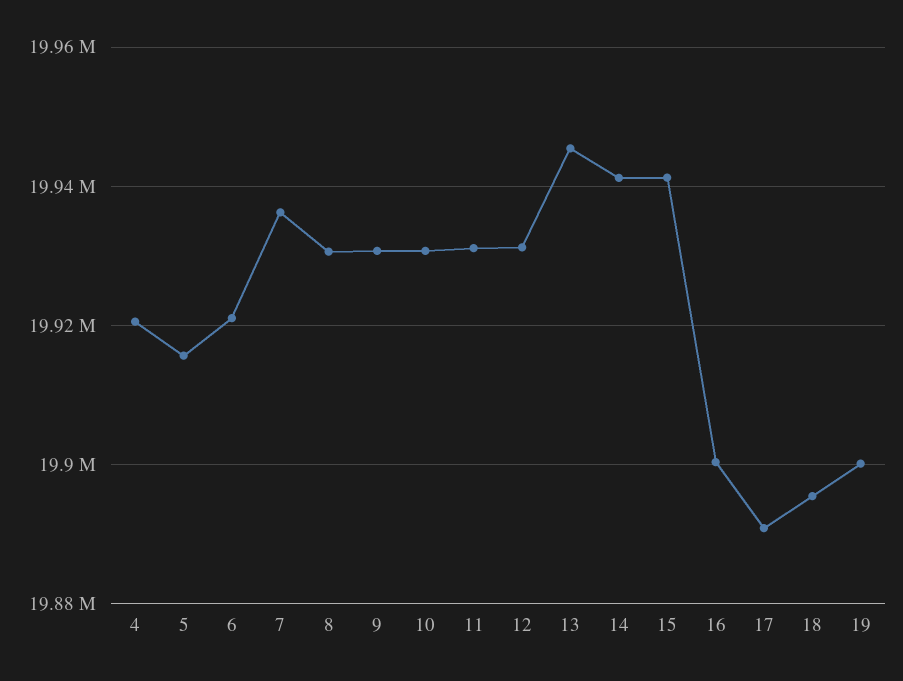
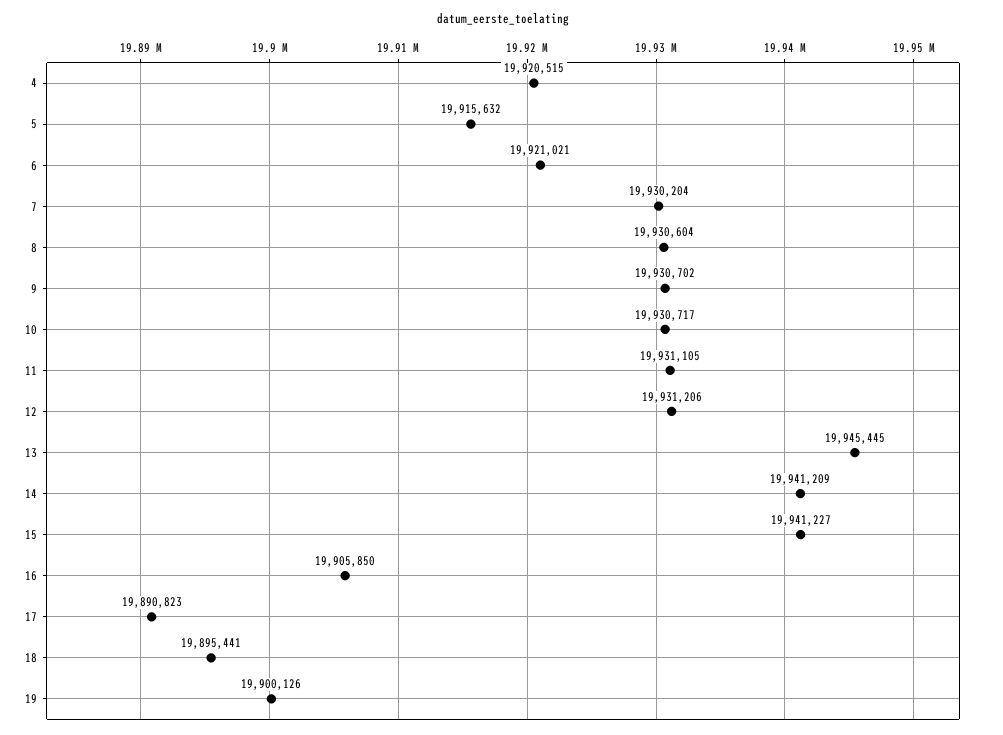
  {
    "4": 19920515,
    "5": 19915632,
    "6": 19921021,
-   "7": 19936000,
+   "7": 19930204,
    "8": 19930604,
    "9": 19930702,
    "10": 19930717,
    "11": 19931105,
    "12": 19931206,
    "13": 19945445,
    "14": 19941209,
    "15": 19941227,
-   "16": 19900000,
+   "16": 19905850,
    "17": 19890823,
    "18": 19895441,
    "19": 19900126
  }

